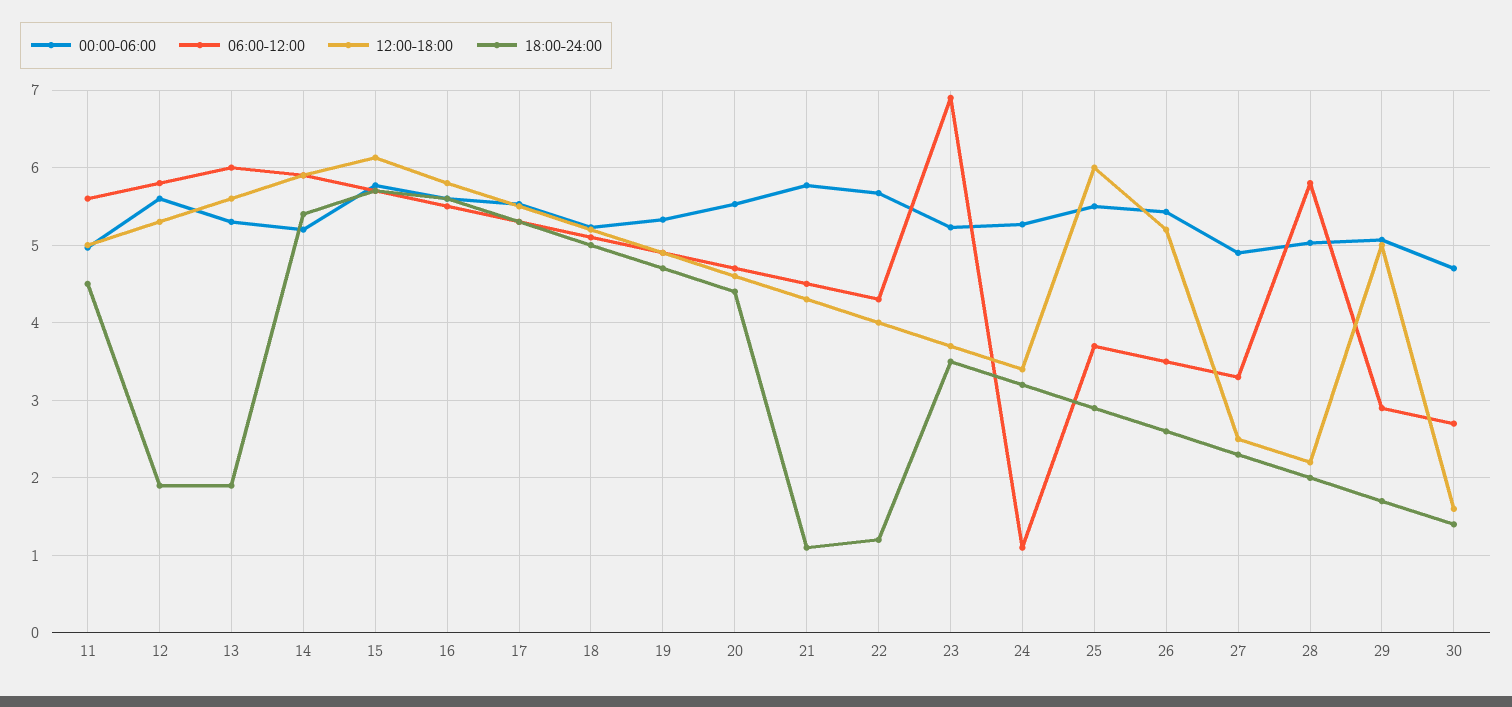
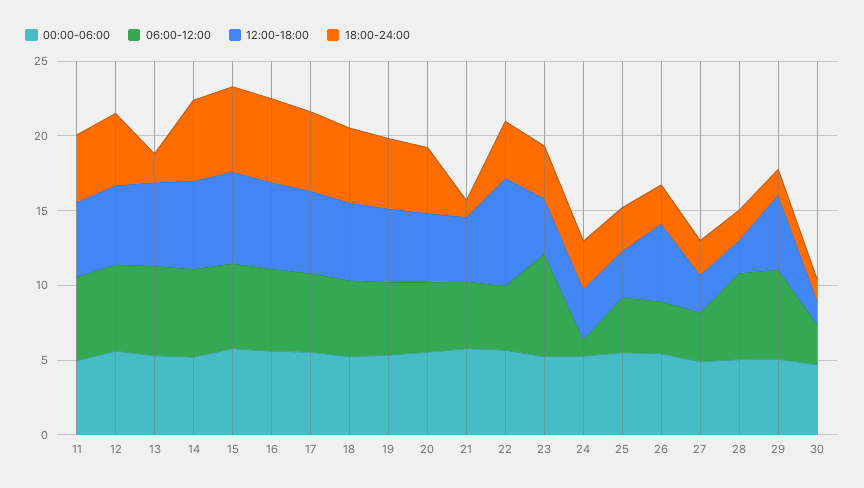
  {
    "00:00-06:00": {
      "11": 5,
      "12": 5.6,
      "13": 5.3,
      "14": 5.2,
      "15": 5.8,
      "16": 5.6,
      "17": 5.5,
      "18": 5.2,
      "19": 5.3,
      "20": 5.5,
      "21": 5.8,
      "22": 5.7,
      "23": 5.2,
      "24": 5.3,
      "25": 5.5,
      "26": 5.4,
      "27": 4.9,
      "28": 5,
      "29": 5.1,
      "30": 4.7
    },
    "06:00-12:00": {
      "11": 5.6,
      "12": 5.8,
      "13": 6,
      "14": 5.9,
      "15": 5.7,
      "16": 5.5,
      "17": 5.3,
      "18": 5.1,
      "19": 4.9,
      "20": 4.7,
      "21": 4.5,
      "22": 4.3,
      "23": 6.9,
      "24": 1.1,
      "25": 3.7,
      "26": 3.5,
      "27": 3.3,
      "28": 5.8,
-     "29": 2.9,
+     "29": 6,
      "30": 2.7
    },
    "12:00-18:00": {
      "11": 5,
      "12": 5.3,
      "13": 5.6,
      "14": 5.9,
      "15": 6.1,
      "16": 5.8,
      "17": 5.5,
      "18": 5.2,
      "19": 4.9,
      "20": 4.6,
      "21": 4.3,
-     "22": 4,
+     "22": 7,
      "23": 3.7,
      "24": 3.4,
-     "25": 6,
+     "25": 3,
      "26": 5.2,
      "27": 2.5,
      "28": 2.2,
      "29": 5,
      "30": 1.6
    },
    "18:00-24:00": {
      "11": 4.5,
-     "12": 1.9,
+     "12": 5,
      "13": 1.9,
      "14": 5.4,
      "15": 5.7,
      "16": 5.6,
      "17": 5.3,
      "18": 5,
      "19": 4.7,
      "20": 4.4,
      "21": 1.1,
-     "22": 1.2,
+     "22": 4,
      "23": 3.5,
      "24": 3.2,
      "25": 2.9,
      "26": 2.6,
      "27": 2.3,
      "28": 2,
      "29": 1.7,
      "30": 1.4
    }
  }

